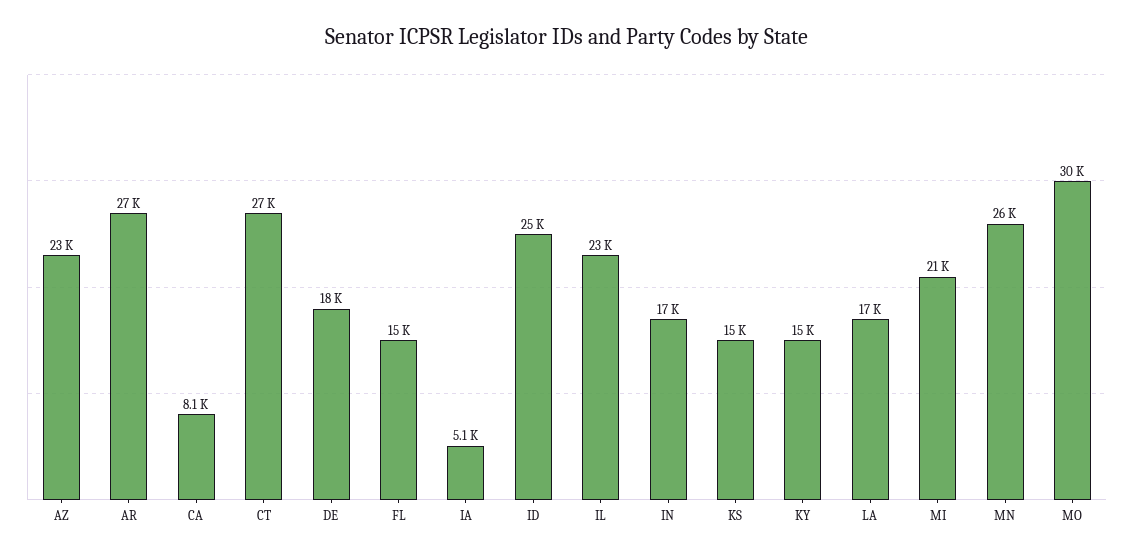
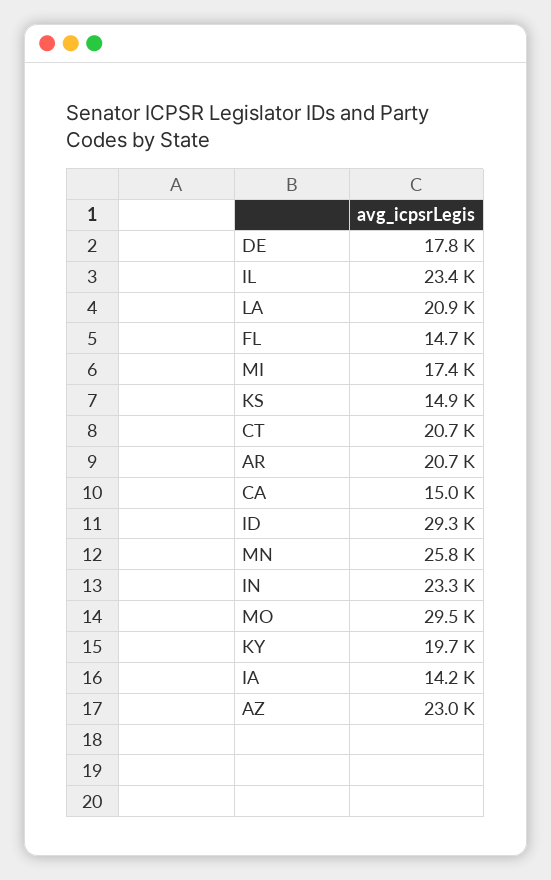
  {
    "AZ": 23000,
-   "AR": 27000,
+   "AR": 20700,
-   "CA": 8100,
+   "CA": 15000,
-   "CT": 27000,
+   "CT": 20700,
    "DE": 17800,
    "FL": 14700,
-   "IA": 5100,
+   "IA": 14200,
-   "ID": 25000,
+   "ID": 29300,
    "IL": 23400,
-   "IN": 17000,
+   "IN": 23300,
    "KS": 14900,
-   "KY": 15000,
+   "KY": 19700,
-   "LA": 17000,
+   "LA": 20900,
-   "MI": 21000,
+   "MI": 17400,
    "MN": 25800,
    "MO": 29500
  }

